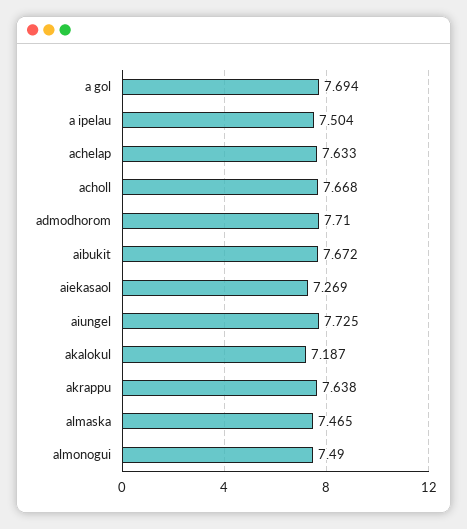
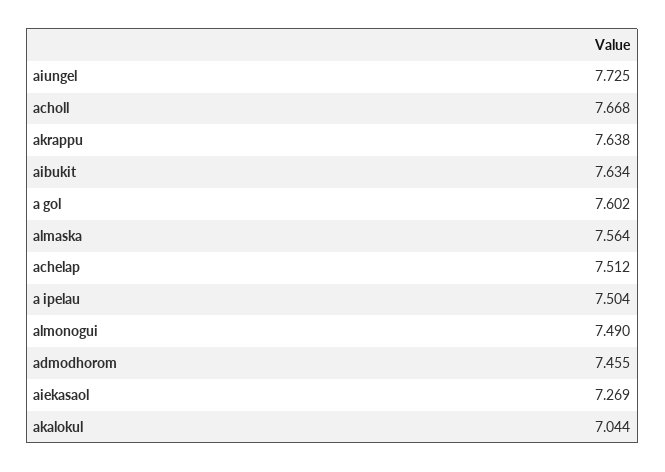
  {
-   "a gol": 7.694,
+   "a gol": 7.602,
    "a ipelau": 7.504,
-   "achelap": 7.633,
+   "achelap": 7.512,
    "acholl": 7.668,
-   "admodhorom": 7.71,
+   "admodhorom": 7.455,
-   "aibukit": 7.672,
+   "aibukit": 7.634,
    "aiekasaol": 7.269,
    "aiungel": 7.725,
-   "akalokul": 7.187,
+   "akalokul": 7.044,
    "akrappu": 7.638,
-   "almaska": 7.465,
+   "almaska": 7.564,
    "almonogui": 7.49
  }

